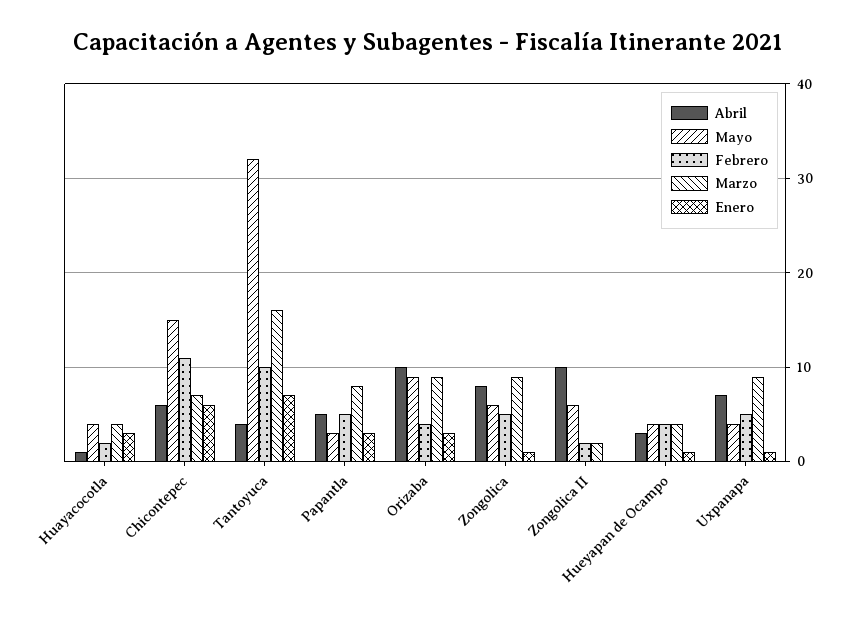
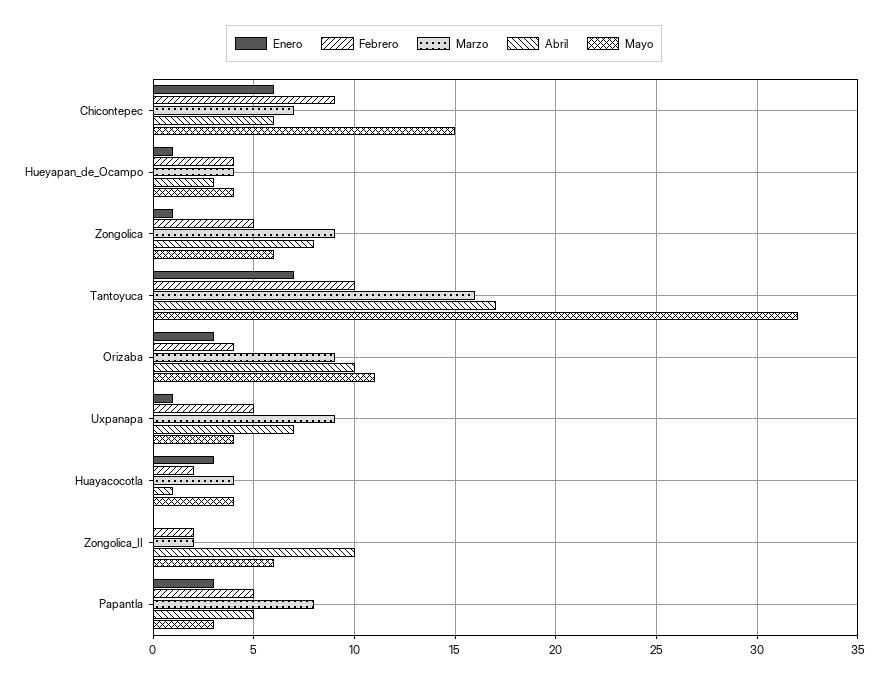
  {
    "Abril": {
      "Huayacocotla": 1,
      "Chicontepec": 6,
-     "Tantoyuca": 4,
+     "Tantoyuca": 17,
      "Papantla": 5,
      "Orizaba": 10,
      "Zongolica": 8,
      "Zongolica II": 10,
      "Hueyapan de Ocampo": 3,
      "Uxpanapa": 7
    },
    "Mayo": {
      "Huayacocotla": 4,
      "Chicontepec": 15,
      "Tantoyuca": 32,
      "Papantla": 3,
-     "Orizaba": 9,
+     "Orizaba": 11,
      "Zongolica": 6,
      "Zongolica II": 6,
      "Hueyapan de Ocampo": 4,
      "Uxpanapa": 4
    },
    "Febrero": {
      "Huayacocotla": 2,
-     "Chicontepec": 11,
+     "Chicontepec": 9,
      "Tantoyuca": 10,
      "Papantla": 5,
      "Orizaba": 4,
      "Zongolica": 5,
      "Zongolica II": 2,
      "Hueyapan de Ocampo": 4,
      "Uxpanapa": 5
    },
    "Marzo": {
      "Huayacocotla": 4,
      "Chicontepec": 7,
      "Tantoyuca": 16,
      "Papantla": 8,
      "Orizaba": 9,
      "Zongolica": 9,
      "Zongolica II": 2,
      "Hueyapan de Ocampo": 4,
      "Uxpanapa": 9
    },
    "Enero": {
      "Huayacocotla": 3,
      "Chicontepec": 6,
      "Tantoyuca": 7,
      "Papantla": 3,
      "Orizaba": 3,
      "Zongolica": 1,
      "Zongolica II": 0,
      "Hueyapan de Ocampo": 1,
      "Uxpanapa": 1
    }
  }

